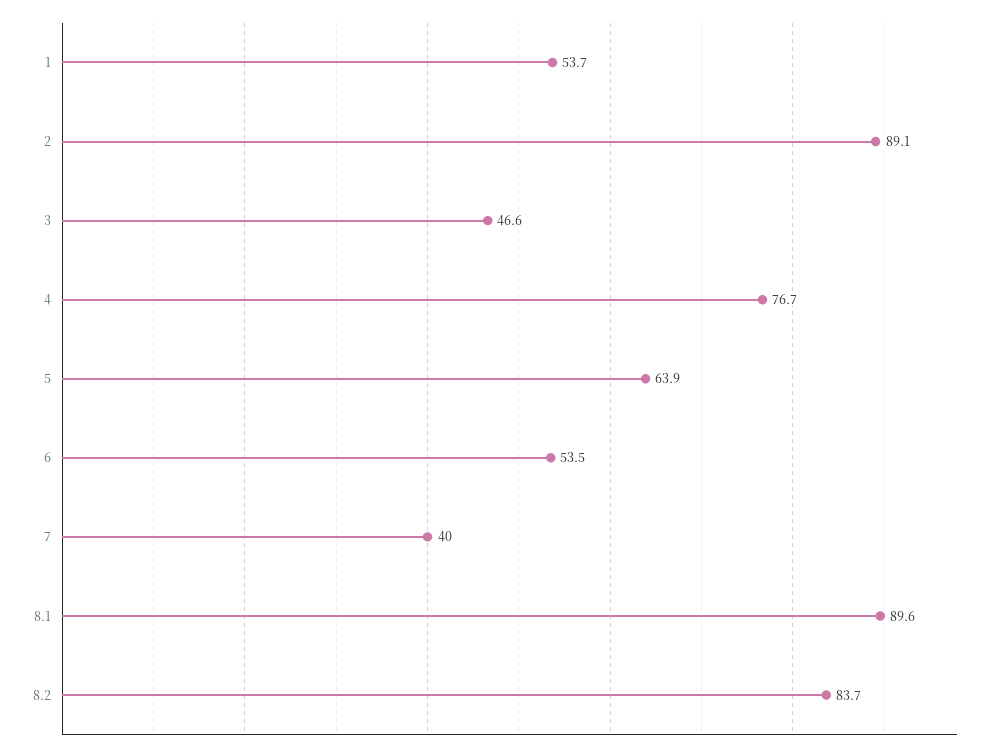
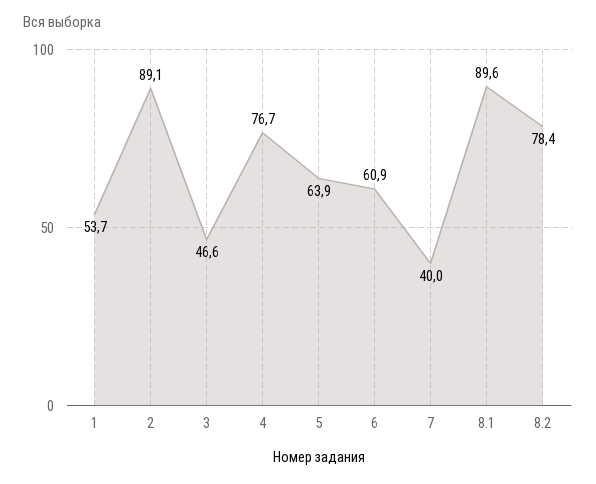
  {
    "1": 53.7,
    "2": 89.1,
    "3": 46.6,
    "4": 76.7,
    "5": 63.9,
-   "6": 53.5,
+   "6": 60.9,
    "7": 40,
    "8.1": 89.6,
-   "8.2": 83.7
+   "8.2": 78.4
  }

